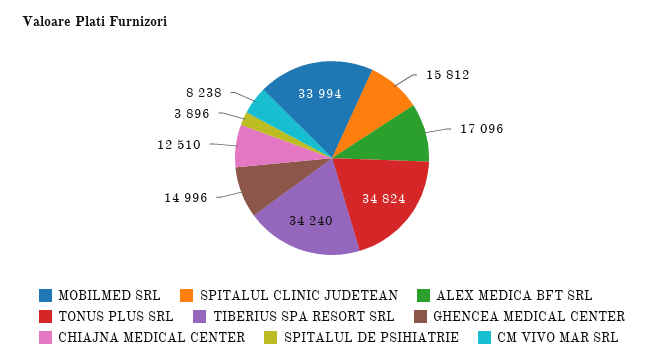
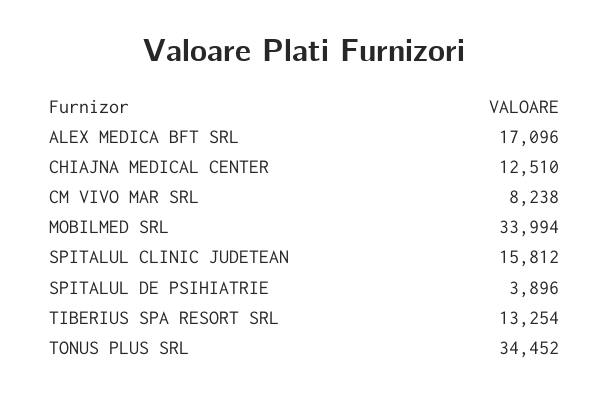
  {
    "MOBILMED SRL": 33994,
    "SPITALUL CLINIC JUDETEAN": 15812,
    "ALEX MEDICA BFT SRL": 17096,
-   "TONUS PLUS SRL": 34824,
+   "TONUS PLUS SRL": 34452,
-   "TIBERIUS SPA RESORT SRL": 34240,
+   "TIBERIUS SPA RESORT SRL": 13254,
-   "GHENCEA MEDICAL CENTER": 14996,
    "CHIAJNA MEDICAL CENTER": 12510,
    "SPITALUL DE PSIHIATRIE": 3896,
    "CM VIVO MAR SRL": 8238
  }

